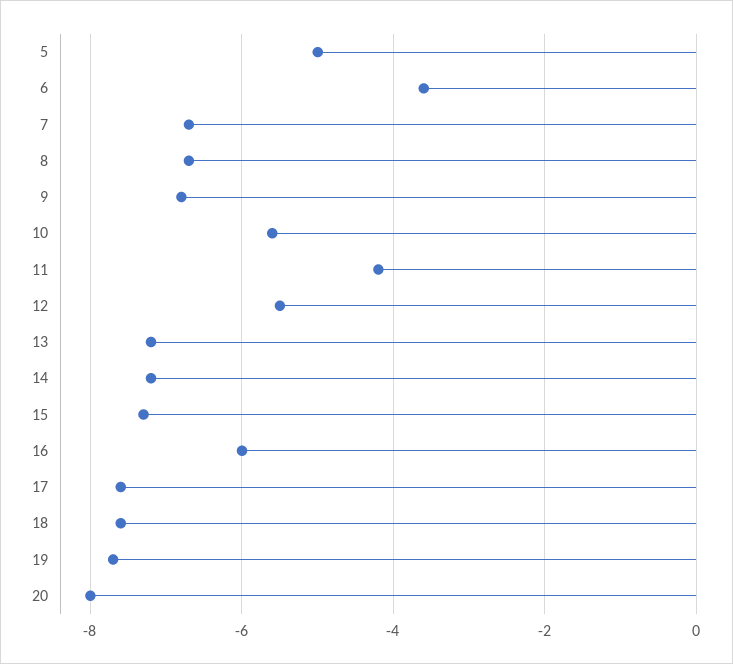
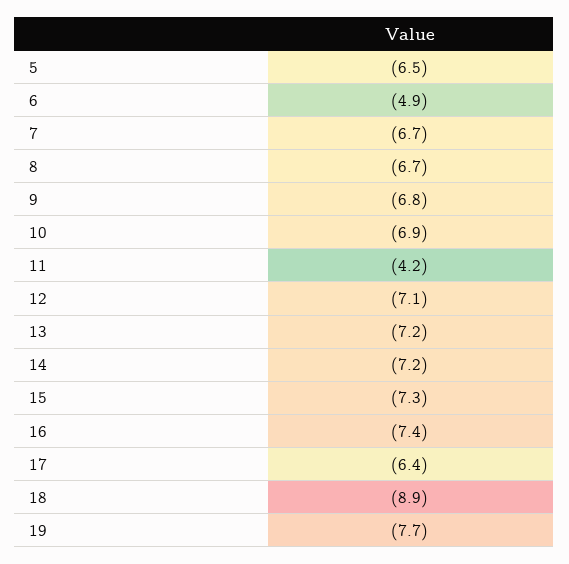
  {
-   "5": -5,
+   "5": -6.5,
-   "6": -3.5,
+   "6": -4.9,
    "7": -6.7,
    "8": -6.7,
    "9": -6.8,
-   "10": -5.5,
+   "10": -6.9,
    "11": -4.2,
-   "12": -5.5,
+   "12": -7.1,
    "13": -7.2,
    "14": -7.2,
    "15": -7.3,
-   "16": -6,
+   "16": -7.4,
-   "17": -7.5,
+   "17": -6.4,
-   "18": -7.5,
+   "18": -8.9,
-   "19": -7.7,
+   "19": -7.7
-   "20": -8
  }

